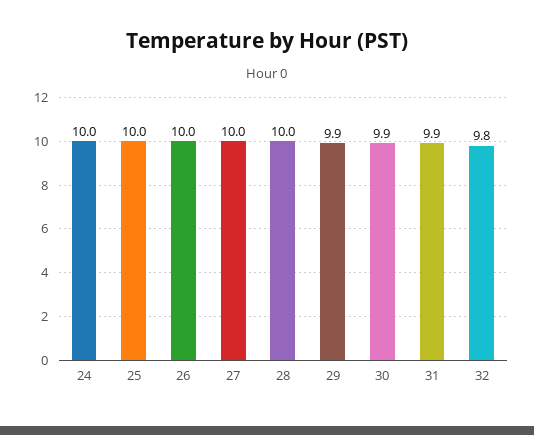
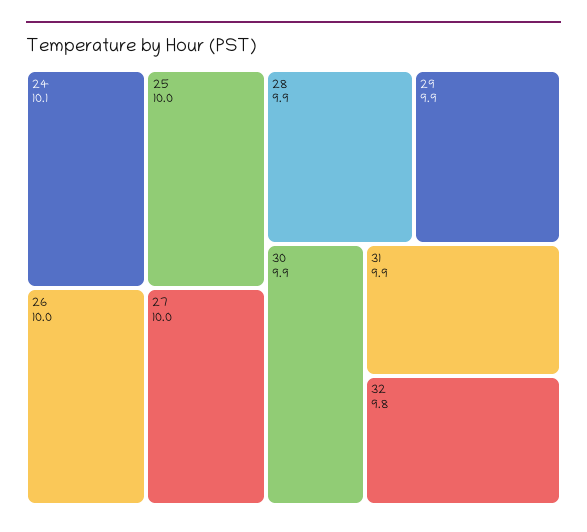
  {
-   "24": 10,
+   "24": 10.1,
    "25": 10,
    "26": 10,
    "27": 10,
-   "28": 10,
+   "28": 9.9,
    "29": 9.9,
    "30": 9.9,
    "31": 9.9,
    "32": 9.8
  }

